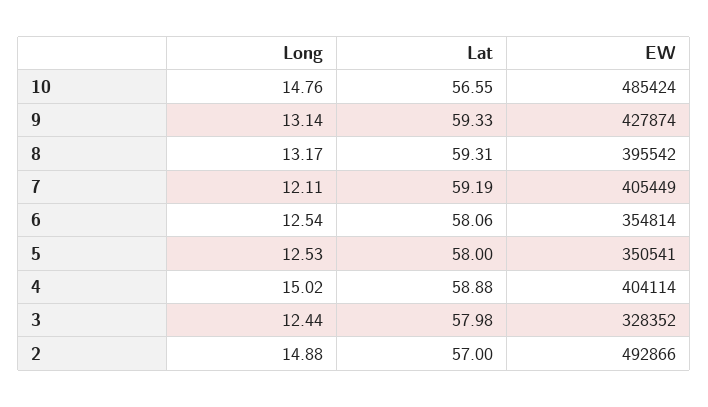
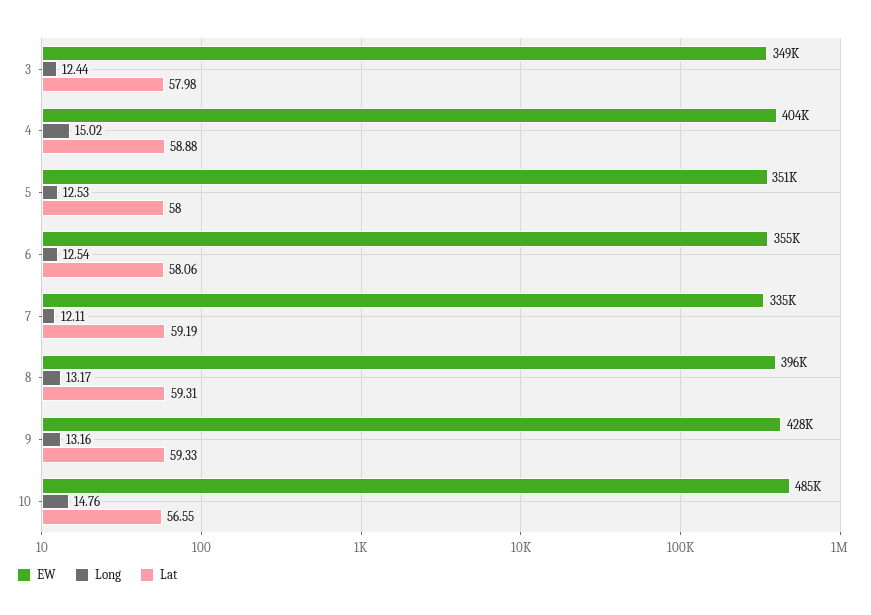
  {
    "Long": {
      "10": 14.76,
-     "9": 13.14,
+     "9": 13.16,
      "8": 13.17,
      "7": 12.11,
      "6": 12.54,
      "5": 12.53,
      "4": 15.02,
-     "3": 12.44,
+     "3": 12.44
-     "2": 14.88
    },
    "Lat": {
      "10": 56.55,
      "9": 59.33,
      "8": 59.31,
      "7": 59.19,
      "6": 58.06,
      "5": 58,
      "4": 58.88,
-     "3": 57.98,
+     "3": 57.98
-     "2": 57
    },
    "EW": {
      "10": 485424,
      "9": 427874,
      "8": 395542,
-     "7": 405449,
+     "7": 335000,
      "6": 354814,
      "5": 350541,
      "4": 404114,
-     "3": 328352,
+     "3": 349000
-     "2": 492866
    }
  }

